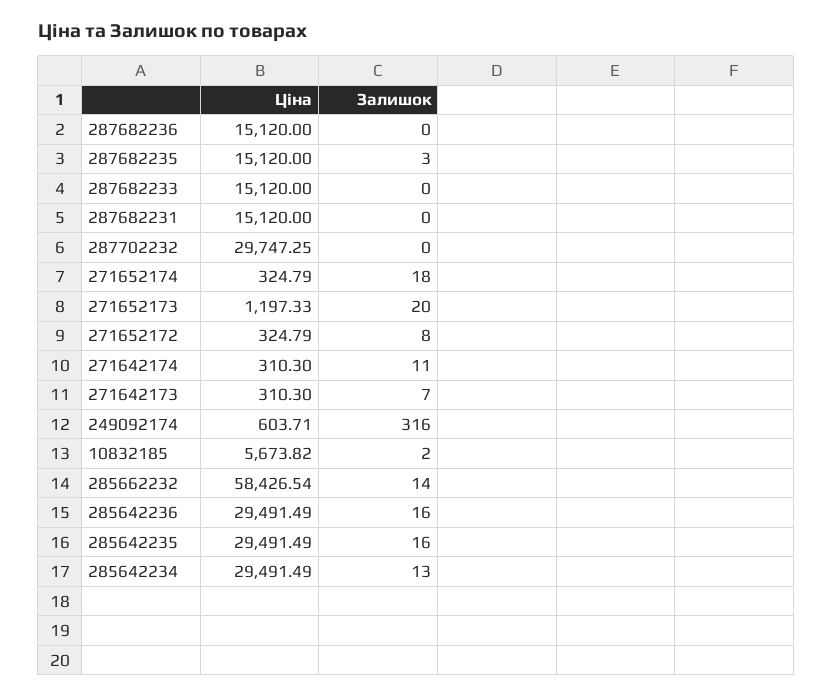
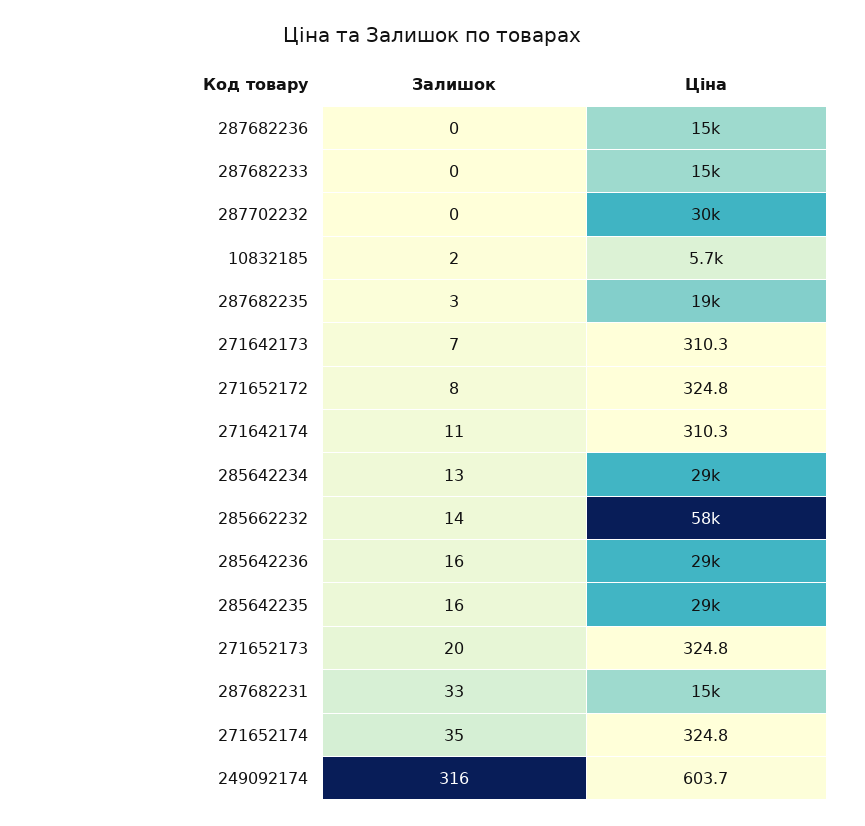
  {
    "Ціна": {
      "287682236": 15120,
-     "287682235": 15120,
+     "287682235": 19000,
      "287682233": 15120,
      "287682231": 15120,
      "287702232": 29747.25,
      "271652174": 324.79,
-     "271652173": 1197.33,
+     "271652173": 324.8,
      "271652172": 324.79,
      "271642174": 310.3,
      "271642173": 310.3,
      "249092174": 603.71,
      "10832185": 5673.82,
      "285662232": 58426.54,
      "285642236": 29491.49,
      "285642235": 29491.49,
      "285642234": 29491.49
    },
    "Залишок": {
      "287682236": 0,
      "287682235": 3,
      "287682233": 0,
-     "287682231": 0,
+     "287682231": 33,
      "287702232": 0,
-     "271652174": 18,
+     "271652174": 35,
      "271652173": 20,
      "271652172": 8,
      "271642174": 11,
      "271642173": 7,
      "249092174": 316,
      "10832185": 2,
      "285662232": 14,
      "285642236": 16,
      "285642235": 16,
      "285642234": 13
    }
  }

